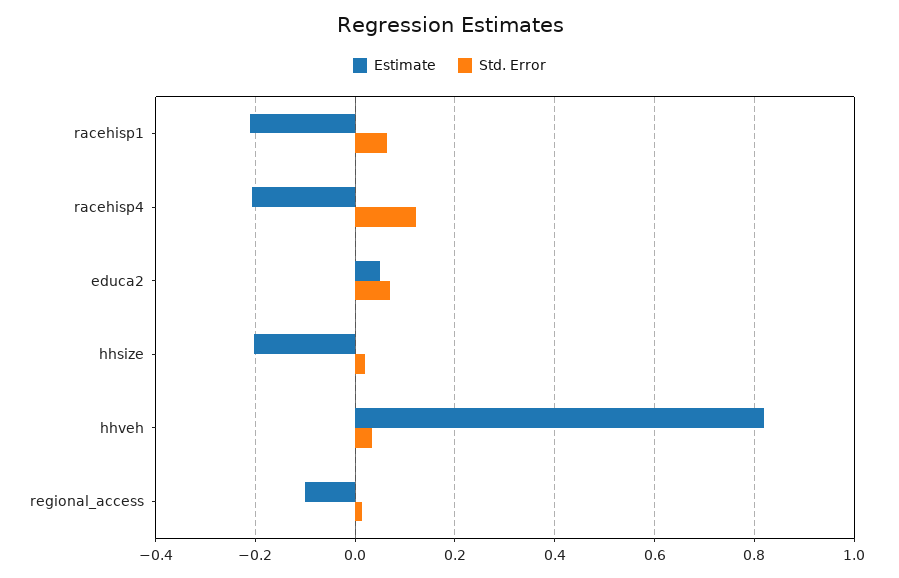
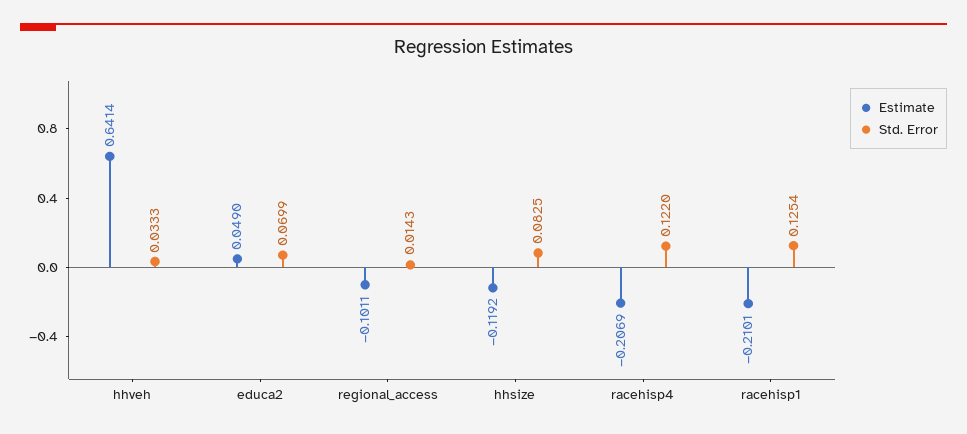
  {
    "Estimate": {
      "racehisp1": -0.2101,
      "racehisp4": -0.2069,
      "educa2": 0.049,
-     "hhsize": -0.2,
+     "hhsize": -0.1192,
-     "hhveh": 0.82,
+     "hhveh": 0.6414,
      "regional_access": -0.1011
    },
    "Std. Error": {
-     "racehisp1": 0.06,
+     "racehisp1": 0.1254,
      "racehisp4": 0.122,
      "educa2": 0.0699,
-     "hhsize": 0.02,
+     "hhsize": 0.0825,
      "hhveh": 0.0333,
      "regional_access": 0.0143
    }
  }

